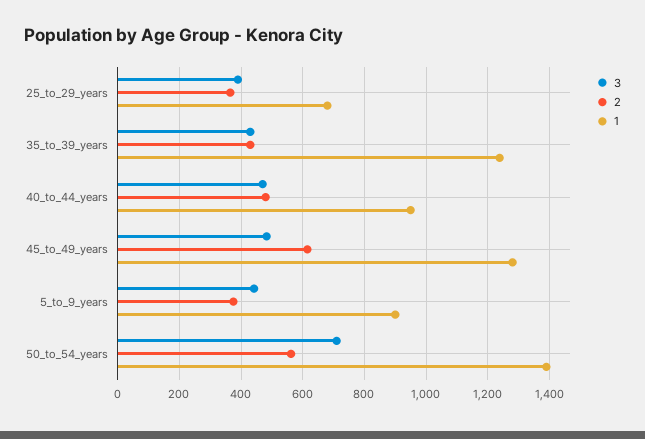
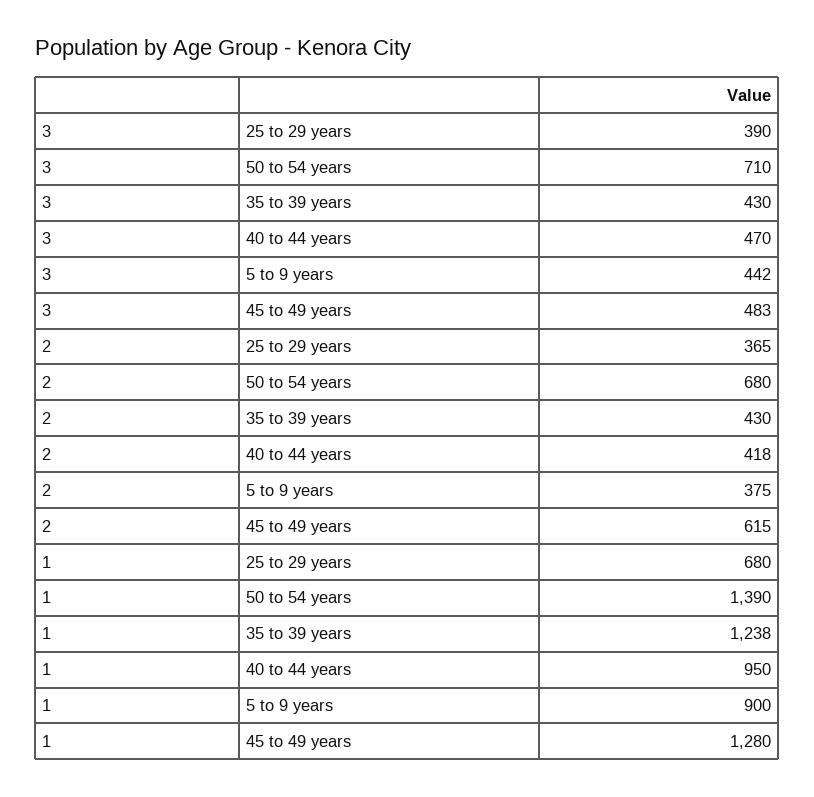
  {
    "3": {
      "25_to_29_years": 390,
      "35_to_39_years": 430,
      "40_to_44_years": 470,
      "45_to_49_years": 483,
      "5_to_9_years": 442,
      "50_to_54_years": 710
    },
    "2": {
      "25_to_29_years": 365,
      "35_to_39_years": 430,
-     "40_to_44_years": 480,
+     "40_to_44_years": 418,
      "45_to_49_years": 615,
      "5_to_9_years": 375,
-     "50_to_54_years": 560
+     "50_to_54_years": 680
    },
    "1": {
      "25_to_29_years": 680,
      "35_to_39_years": 1238,
      "40_to_44_years": 950,
      "45_to_49_years": 1280,
      "5_to_9_years": 900,
      "50_to_54_years": 1390
    }
  }

